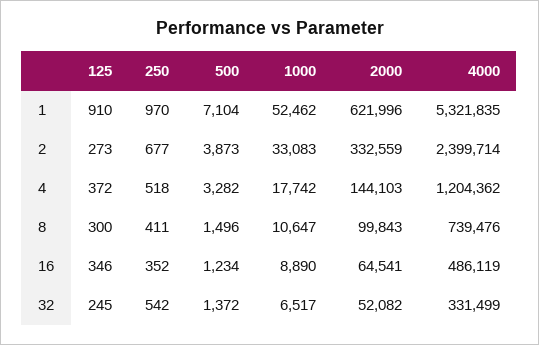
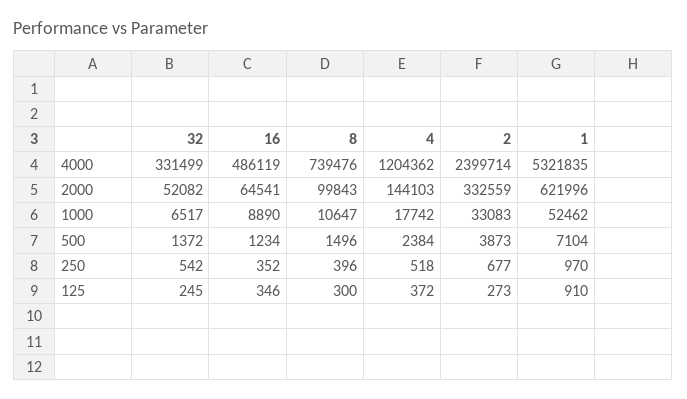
  {
    "125": {
      "1": 910,
      "2": 273,
      "4": 372,
      "8": 300,
      "16": 346,
      "32": 245
    },
    "250": {
      "1": 970,
      "2": 677,
      "4": 518,
-     "8": 411,
+     "8": 396,
      "16": 352,
      "32": 542
    },
    "500": {
      "1": 7104,
      "2": 3873,
-     "4": 3282,
+     "4": 2384,
      "8": 1496,
      "16": 1234,
      "32": 1372
    },
    "1000": {
      "1": 52462,
      "2": 33083,
      "4": 17742,
      "8": 10647,
      "16": 8890,
      "32": 6517
    },
    "2000": {
      "1": 621996,
      "2": 332559,
      "4": 144103,
      "8": 99843,
      "16": 64541,
      "32": 52082
    },
    "4000": {
      "1": 5321835,
      "2": 2399714,
      "4": 1204362,
      "8": 739476,
      "16": 486119,
      "32": 331499
    }
  }

